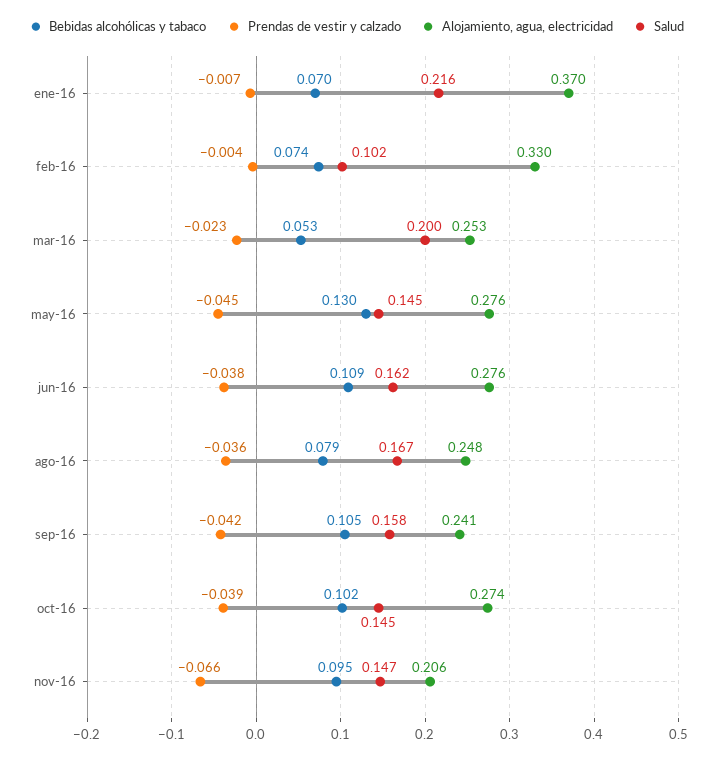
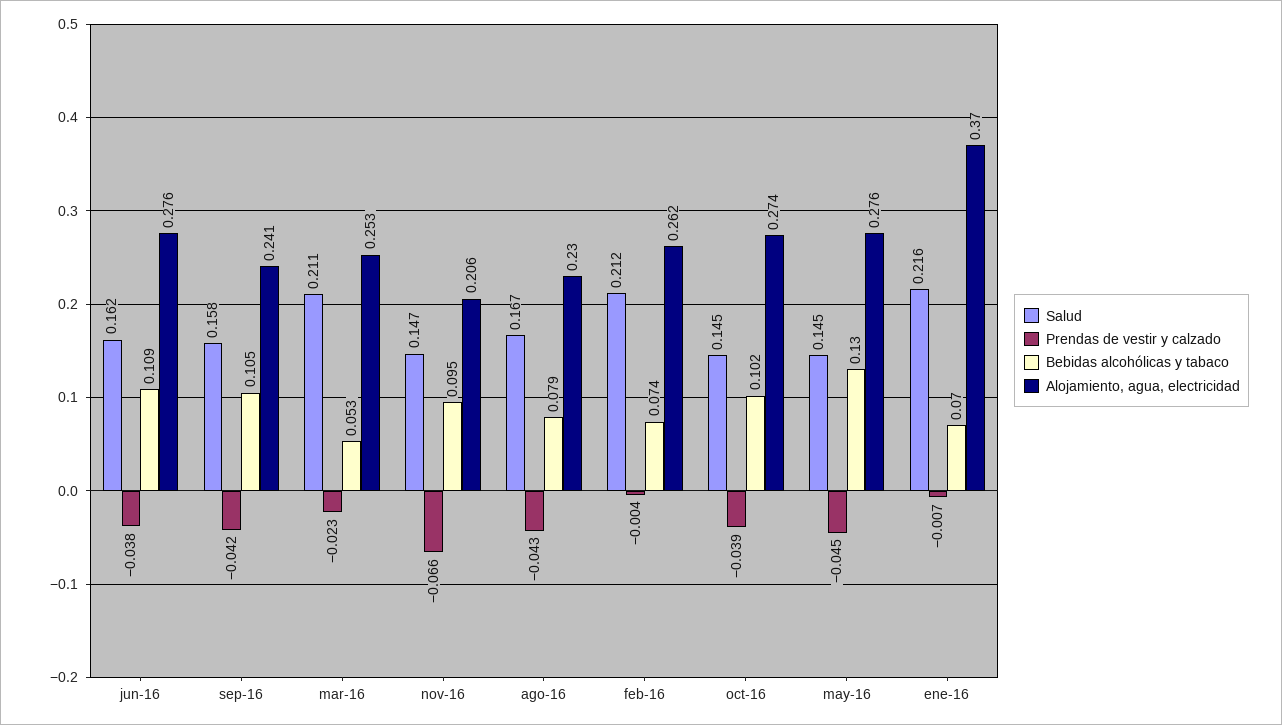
  {
    "Bebidas alcohólicas y tabaco": {
      "ene-16": 0.07,
      "feb-16": 0.074,
      "mar-16": 0.053,
      "may-16": 0.13,
      "jun-16": 0.109,
      "ago-16": 0.079,
      "sep-16": 0.105,
      "oct-16": 0.102,
      "nov-16": 0.095
    },
    "Prendas de vestir y calzado": {
      "ene-16": -0.007,
      "feb-16": -0.004,
      "mar-16": -0.023,
      "may-16": -0.045,
      "jun-16": -0.038,
-     "ago-16": -0.036,
+     "ago-16": -0.043,
      "sep-16": -0.042,
      "oct-16": -0.039,
      "nov-16": -0.066
    },
    "Alojamiento, agua, electricidad": {
      "ene-16": 0.37,
-     "feb-16": 0.33,
+     "feb-16": 0.262,
      "mar-16": 0.253,
      "may-16": 0.276,
      "jun-16": 0.276,
-     "ago-16": 0.248,
+     "ago-16": 0.23,
      "sep-16": 0.241,
      "oct-16": 0.274,
      "nov-16": 0.206
    },
    "Salud": {
      "ene-16": 0.216,
-     "feb-16": 0.102,
+     "feb-16": 0.212,
-     "mar-16": 0.2,
+     "mar-16": 0.211,
      "may-16": 0.145,
      "jun-16": 0.162,
      "ago-16": 0.167,
      "sep-16": 0.158,
      "oct-16": 0.145,
      "nov-16": 0.147
    }
  }

